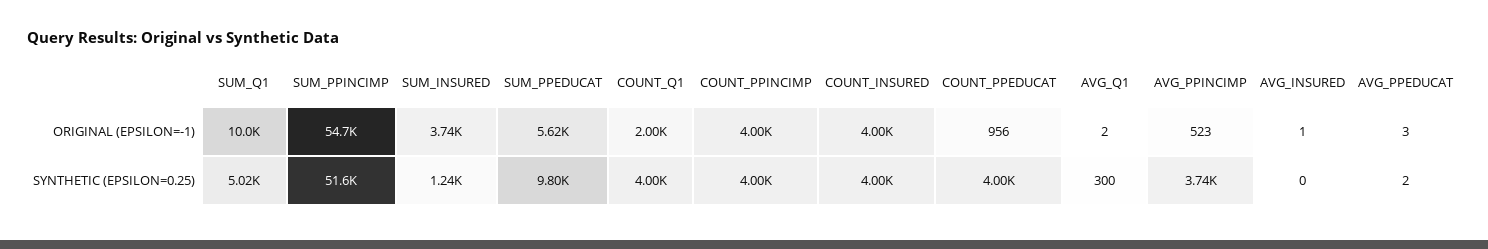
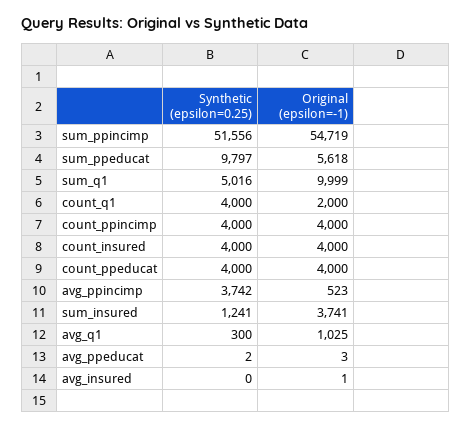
  {
    "SUM_Q1": {
      "ORIGINAL (EPSILON=-1)": 9999,
      "SYNTHETIC (EPSILON=0.25)": 5016
    },
    "SUM_PPINCIMP": {
      "ORIGINAL (EPSILON=-1)": 54719,
      "SYNTHETIC (EPSILON=0.25)": 51556
    },
    "SUM_INSURED": {
      "ORIGINAL (EPSILON=-1)": 3741,
      "SYNTHETIC (EPSILON=0.25)": 1241
    },
    "SUM_PPEDUCAT": {
      "ORIGINAL (EPSILON=-1)": 5618,
      "SYNTHETIC (EPSILON=0.25)": 9797
    },
    "COUNT_Q1": {
      "ORIGINAL (EPSILON=-1)": 2000,
      "SYNTHETIC (EPSILON=0.25)": 4000
    },
    "COUNT_PPINCIMP": {
      "ORIGINAL (EPSILON=-1)": 4000,
      "SYNTHETIC (EPSILON=0.25)": 4000
    },
    "COUNT_INSURED": {
      "ORIGINAL (EPSILON=-1)": 4000,
      "SYNTHETIC (EPSILON=0.25)": 4000
    },
    "COUNT_PPEDUCAT": {
-     "ORIGINAL (EPSILON=-1)": 956,
+     "ORIGINAL (EPSILON=-1)": 4000,
      "SYNTHETIC (EPSILON=0.25)": 4000
    },
    "AVG_Q1": {
-     "ORIGINAL (EPSILON=-1)": 2,
+     "ORIGINAL (EPSILON=-1)": 1025,
      "SYNTHETIC (EPSILON=0.25)": 300
    },
    "AVG_PPINCIMP": {
      "ORIGINAL (EPSILON=-1)": 523,
      "SYNTHETIC (EPSILON=0.25)": 3742
    },
    "AVG_INSURED": {
      "ORIGINAL (EPSILON=-1)": 1,
      "SYNTHETIC (EPSILON=0.25)": 0
    },
    "AVG_PPEDUCAT": {
      "ORIGINAL (EPSILON=-1)": 3,
      "SYNTHETIC (EPSILON=0.25)": 2
    }
  }

